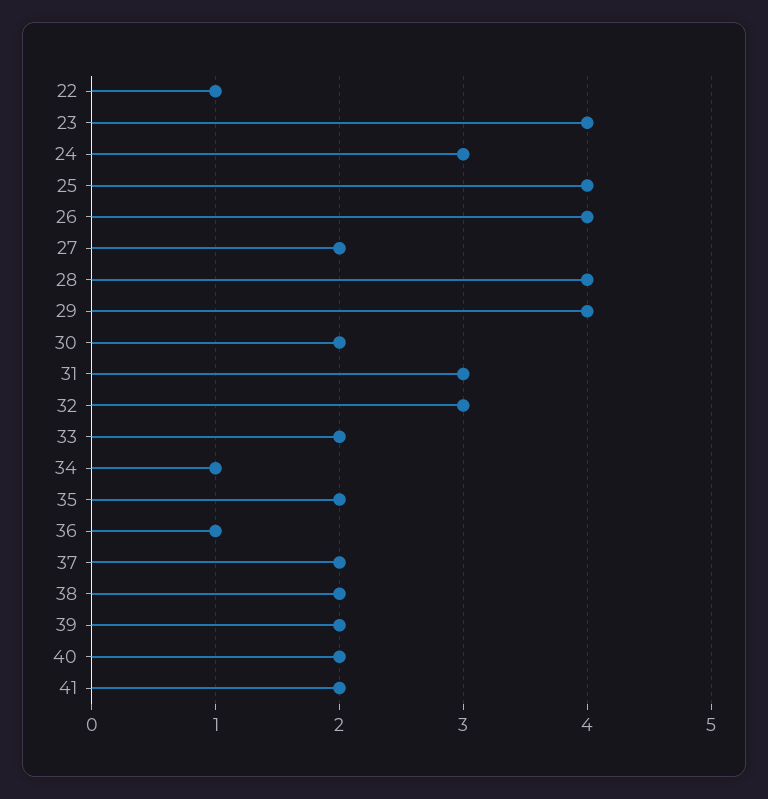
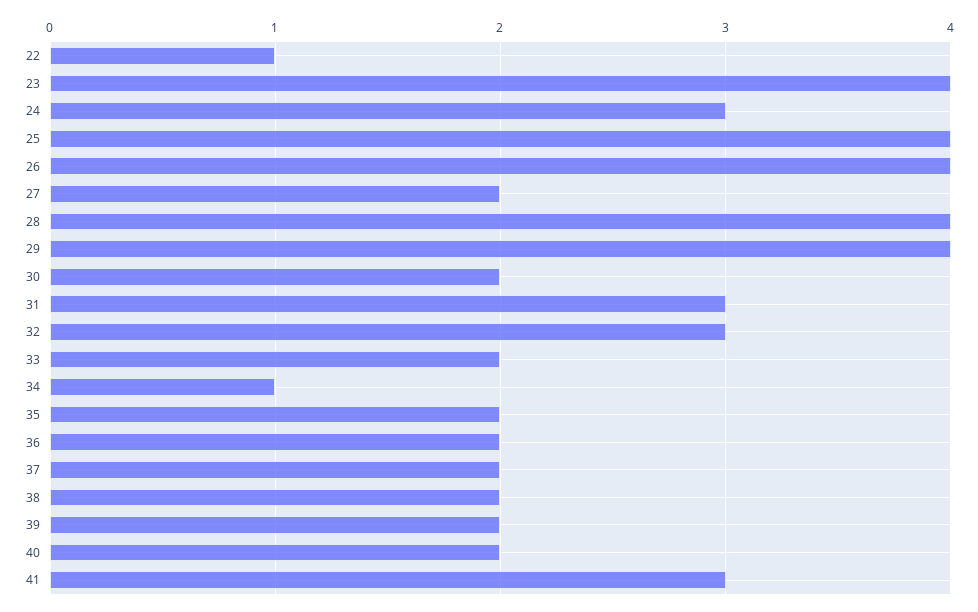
  {
    "22": 1,
    "23": 4,
    "24": 3,
    "25": 4,
    "26": 4,
    "27": 2,
    "28": 4,
    "29": 4,
    "30": 2,
    "31": 3,
    "32": 3,
    "33": 2,
    "34": 1,
    "35": 2,
-   "36": 1,
+   "36": 2,
    "37": 2,
    "38": 2,
    "39": 2,
    "40": 2,
-   "41": 2
+   "41": 3
  }

